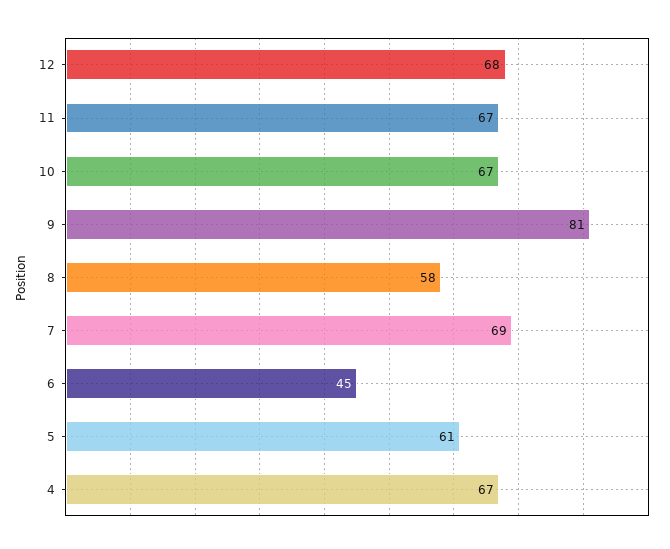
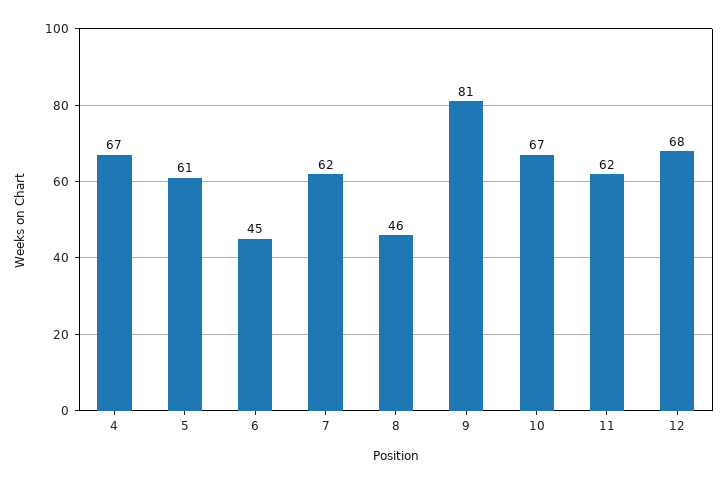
  {
    "12": 68,
-   "11": 67,
+   "11": 62,
    "10": 67,
    "9": 81,
-   "8": 58,
+   "8": 46,
-   "7": 69,
+   "7": 62,
    "6": 45,
    "5": 61,
    "4": 67
  }

